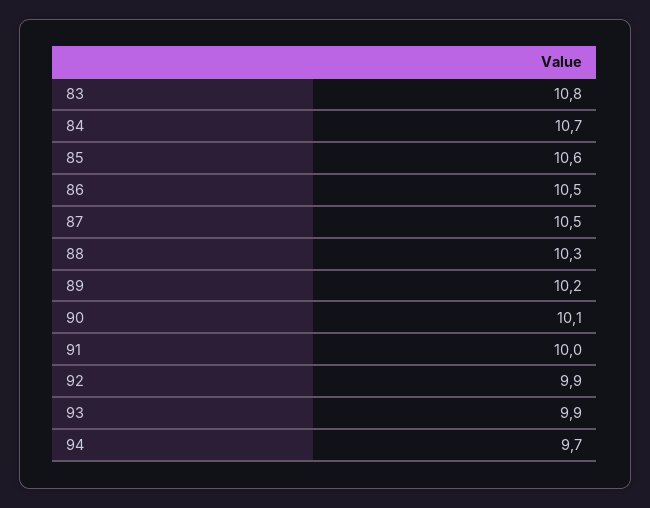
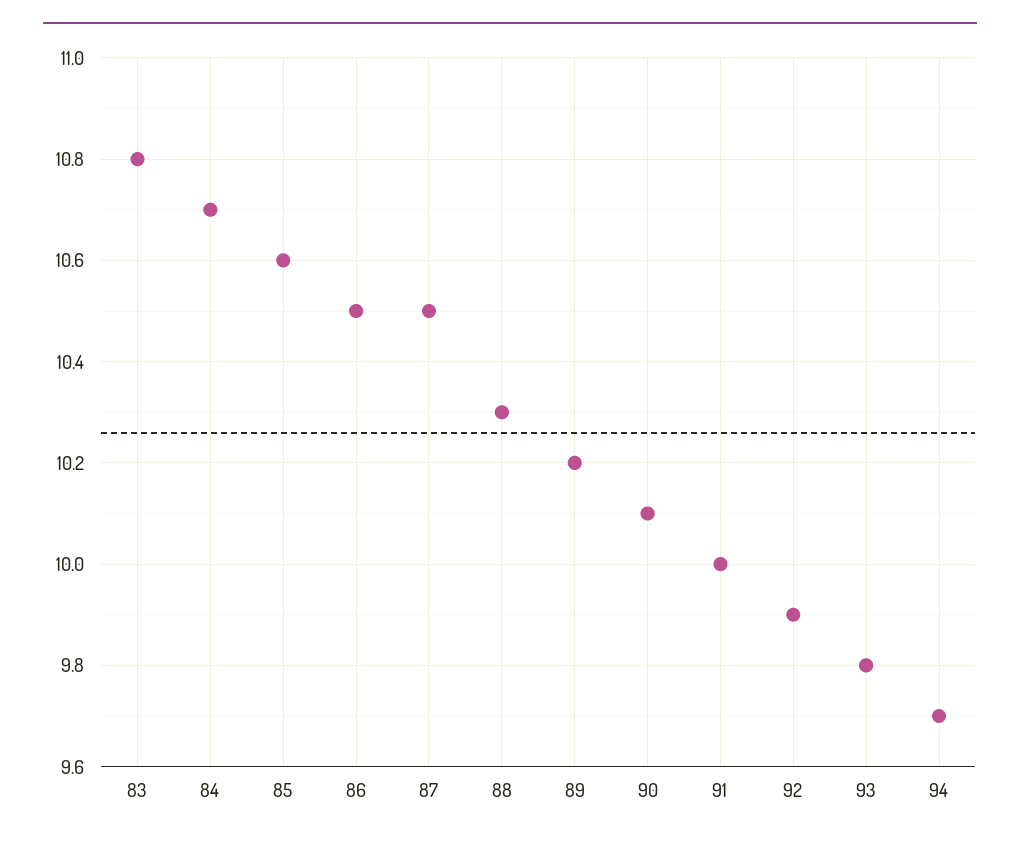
  {
    "83": 10.8,
    "84": 10.7,
    "85": 10.6,
    "86": 10.5,
    "87": 10.5,
    "88": 10.3,
    "89": 10.2,
    "90": 10.1,
    "91": 10,
    "92": 9.9,
-   "93": 9.9,
+   "93": 9.8,
    "94": 9.7
  }

